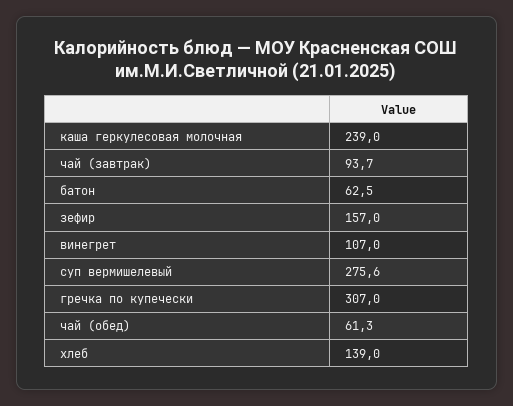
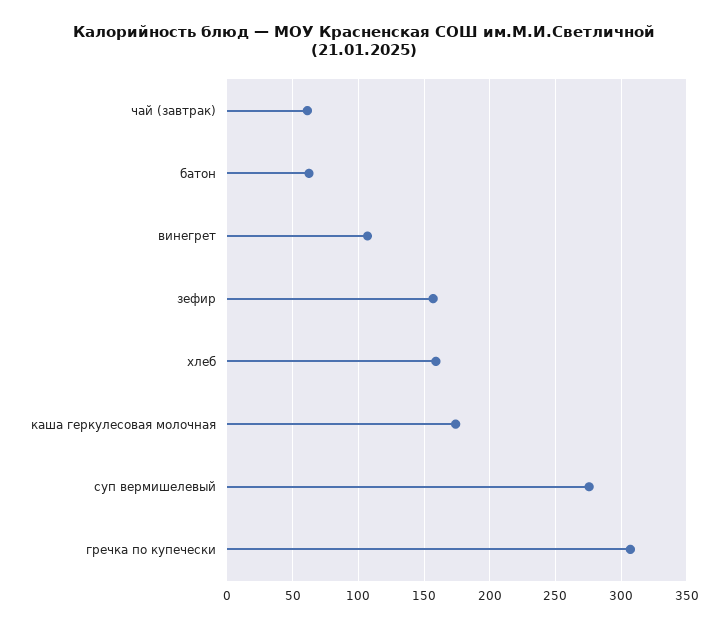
  {
-   "каша геркулесовая молочная": 239,
+   "каша геркулесовая молочная": 175,
-   "чай (завтрак)": 93.7,
+   "чай (завтрак)": 60,
    "батон": 62.5,
    "зефир": 157,
    "винегрет": 107,
    "суп вермишелевый": 275.6,
    "гречка по купечески": 307,
-   "чай (обед)": 61.3,
-   "хлеб": 139
+   "хлеб": 160
  }

